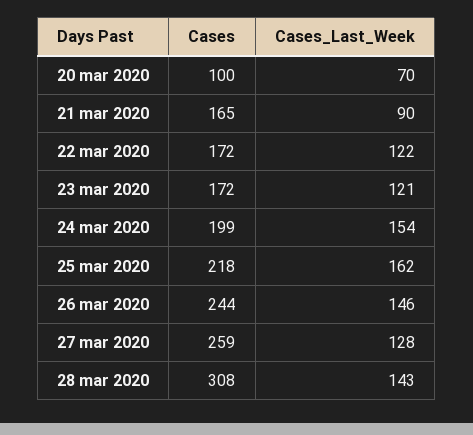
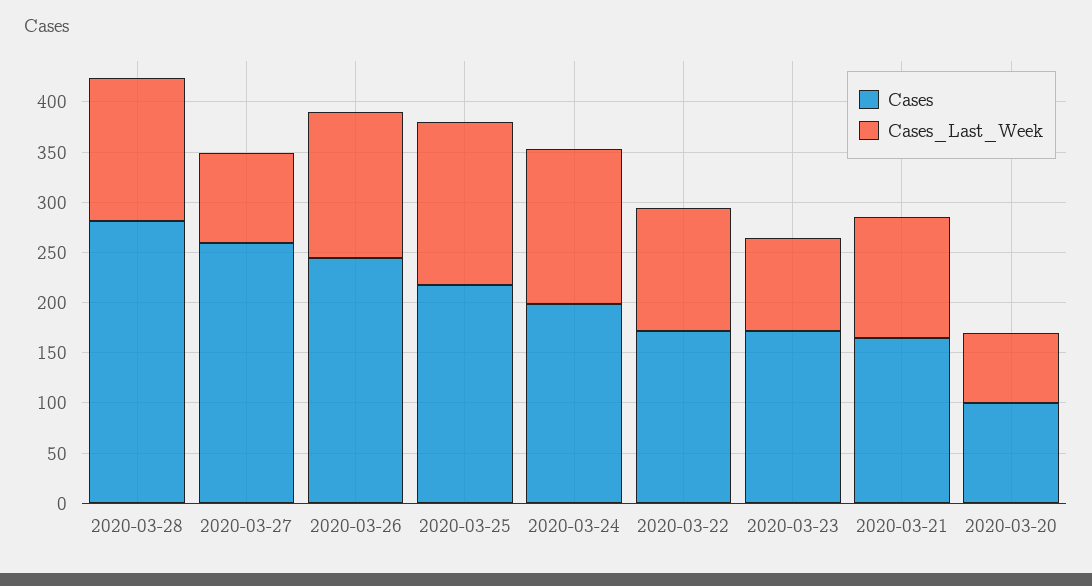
  {
    "Cases": {
      "20 mar 2020": 100,
      "21 mar 2020": 165,
      "22 mar 2020": 172,
      "23 mar 2020": 172,
      "24 mar 2020": 199,
      "25 mar 2020": 218,
      "26 mar 2020": 244,
      "27 mar 2020": 259,
-     "28 mar 2020": 308
+     "28 mar 2020": 280
    },
    "Cases_Last_Week": {
      "20 mar 2020": 70,
-     "21 mar 2020": 90,
+     "21 mar 2020": 120,
      "22 mar 2020": 122,
-     "23 mar 2020": 121,
+     "23 mar 2020": 90,
      "24 mar 2020": 154,
      "25 mar 2020": 162,
      "26 mar 2020": 146,
-     "27 mar 2020": 128,
+     "27 mar 2020": 90,
      "28 mar 2020": 143
    }
  }

